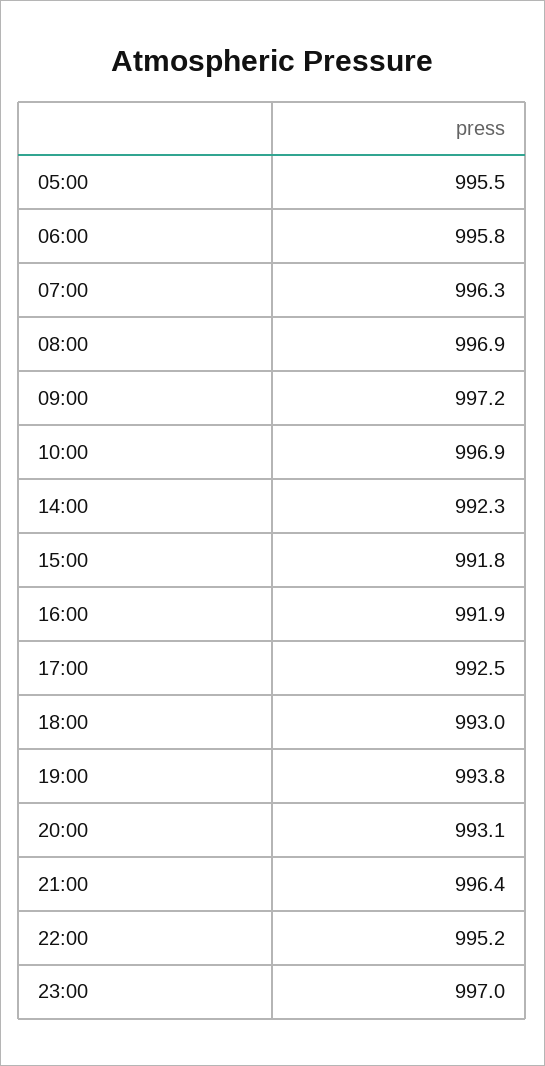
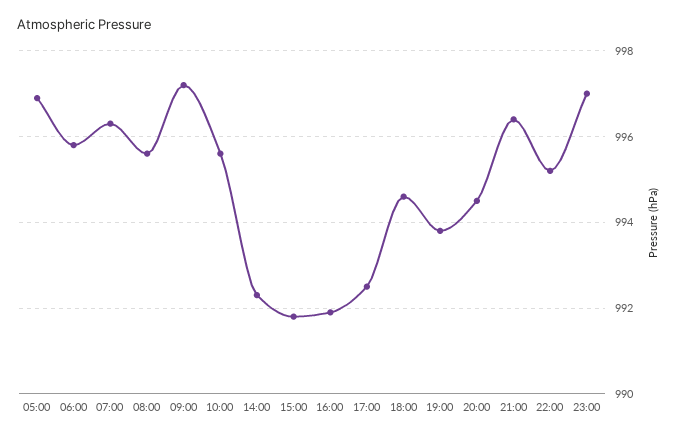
  {
-   "05:00": 995.5,
+   "05:00": 997,
    "06:00": 995.8,
    "07:00": 996.3,
-   "08:00": 996.9,
+   "08:00": 995.5,
    "09:00": 997.2,
-   "10:00": 996.9,
+   "10:00": 995.5,
    "14:00": 992.3,
    "15:00": 991.8,
    "16:00": 991.9,
    "17:00": 992.5,
-   "18:00": 993,
+   "18:00": 994.5,
    "19:00": 993.8,
-   "20:00": 993.1,
+   "20:00": 994.5,
    "21:00": 996.4,
    "22:00": 995.2,
    "23:00": 997
  }

